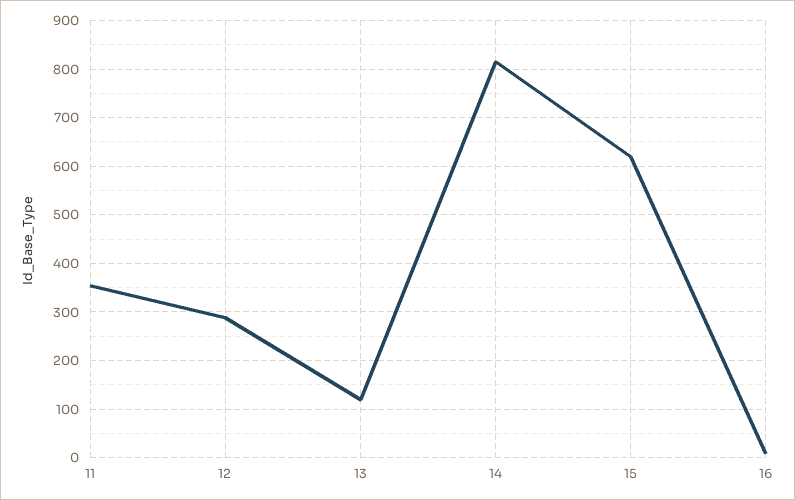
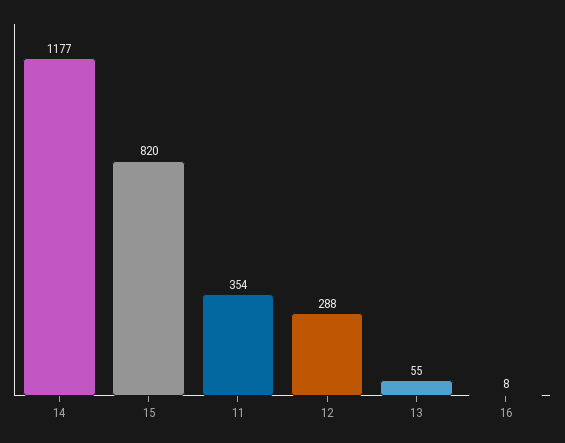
  {
    "11": 354,
    "12": 288,
-   "13": 120,
+   "13": 55,
-   "14": 820,
+   "14": 1177,
-   "15": 620,
+   "15": 820,
    "16": 8
  }

